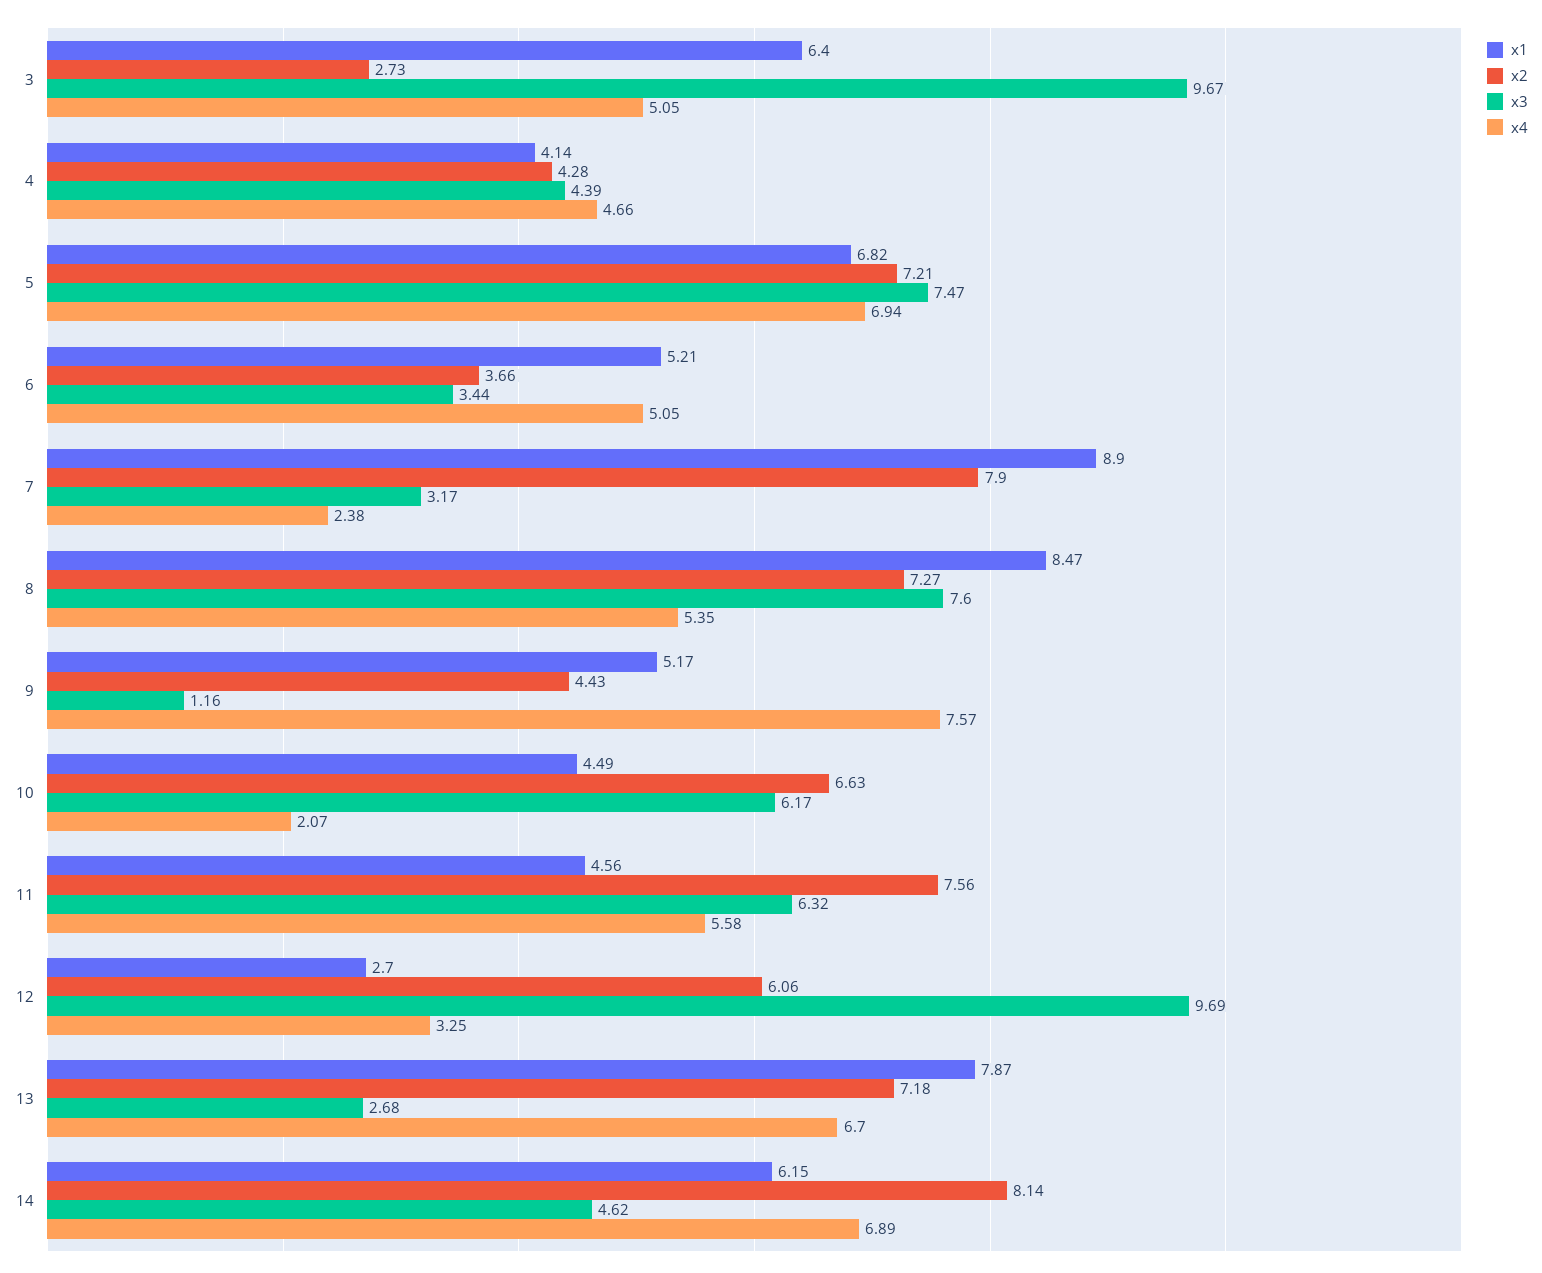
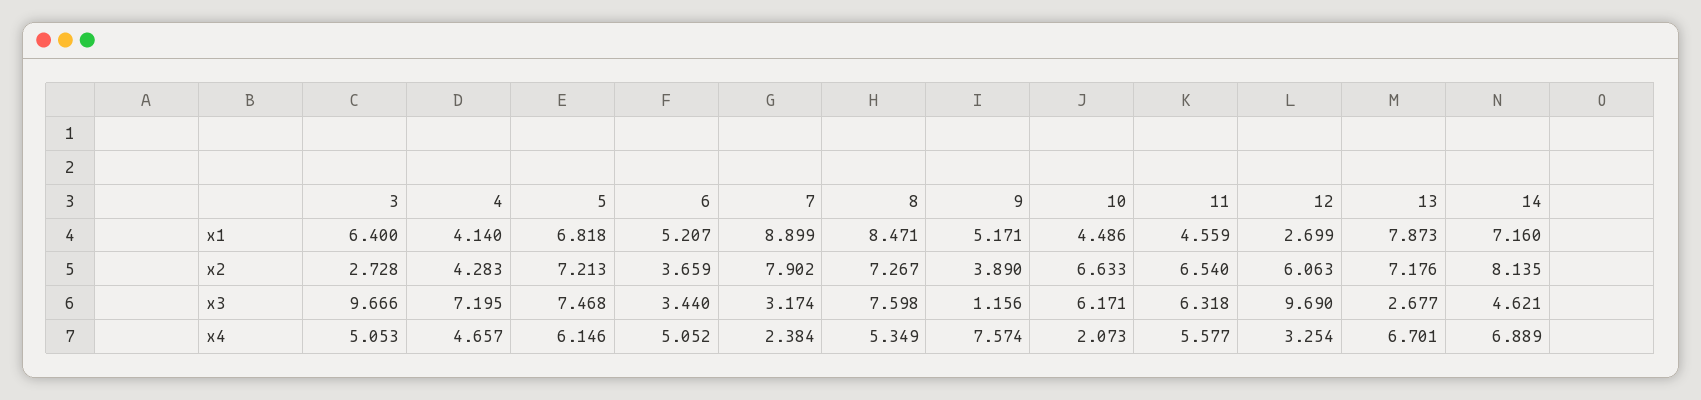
  {
    "x1": {
      "3": 6.4,
      "4": 4.14,
      "5": 6.818,
      "6": 5.207,
      "7": 8.899,
      "8": 8.471,
      "9": 5.171,
      "10": 4.486,
      "11": 4.559,
      "12": 2.699,
      "13": 7.873,
-     "14": 6.15
+     "14": 7.16
    },
    "x2": {
      "3": 2.728,
      "4": 4.283,
      "5": 7.213,
      "6": 3.659,
      "7": 7.902,
      "8": 7.267,
-     "9": 4.43,
+     "9": 3.89,
      "10": 6.633,
-     "11": 7.56,
+     "11": 6.54,
      "12": 6.063,
      "13": 7.176,
      "14": 8.135
    },
    "x3": {
      "3": 9.666,
-     "4": 4.39,
+     "4": 7.195,
      "5": 7.468,
      "6": 3.44,
      "7": 3.174,
      "8": 7.598,
      "9": 1.156,
      "10": 6.171,
      "11": 6.318,
      "12": 9.69,
      "13": 2.677,
      "14": 4.621
    },
    "x4": {
      "3": 5.053,
      "4": 4.657,
-     "5": 6.94,
+     "5": 6.146,
      "6": 5.052,
      "7": 2.384,
      "8": 5.349,
      "9": 7.574,
      "10": 2.073,
      "11": 5.577,
      "12": 3.254,
      "13": 6.701,
      "14": 6.889
    }
  }

